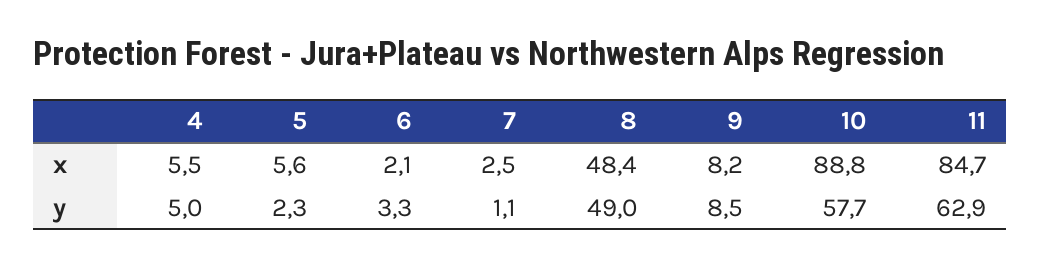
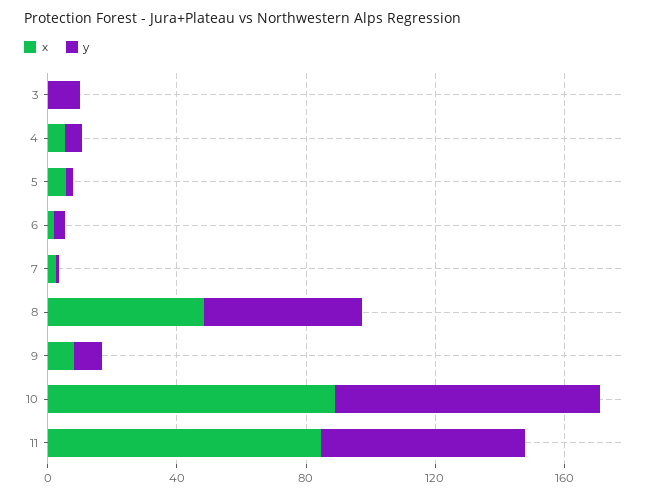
  {
    "x": {
      "4": 5.5,
      "5": 5.6,
      "6": 2.1,
      "7": 2.5,
      "8": 48.4,
      "9": 8.2,
      "10": 88.8,
-     "11": 84.7
+     "11": 84.7,
+     "3": 0
    },
    "y": {
      "4": 5,
      "5": 2.3,
      "6": 3.3,
      "7": 1.1,
      "8": 49,
      "9": 8.5,
-     "10": 57.7,
+     "10": 80,
-     "11": 62.9
+     "11": 62.9,
+     "3": 10
    }
  }

